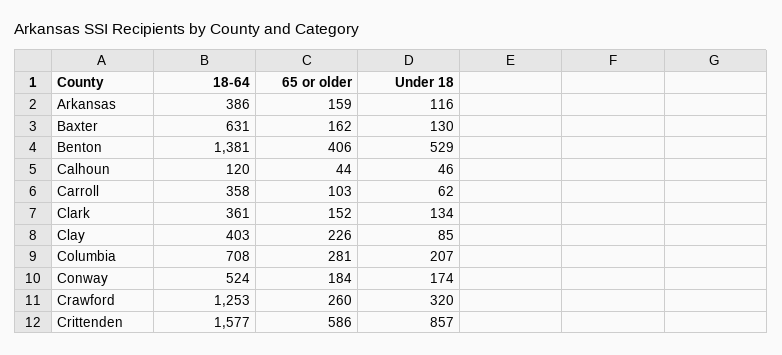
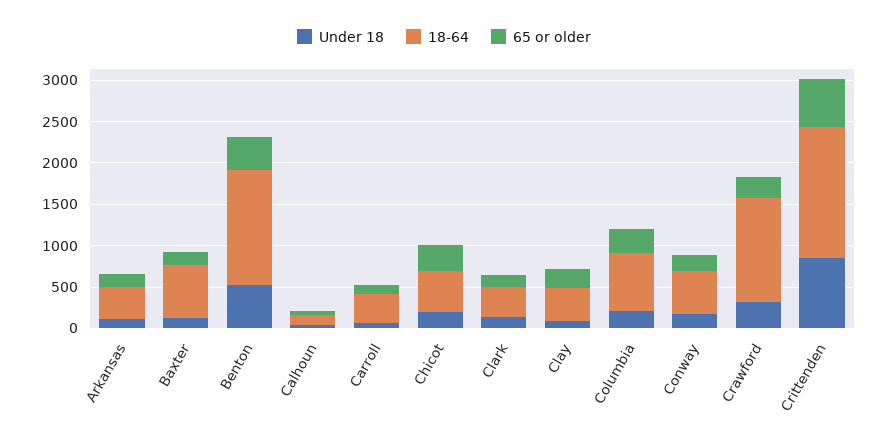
  {
    "18-64": {
      "Arkansas": 386,
      "Baxter": 631,
      "Benton": 1381,
      "Calhoun": 120,
      "Carroll": 358,
      "Clark": 361,
      "Clay": 403,
      "Columbia": 708,
      "Conway": 524,
      "Crawford": 1253,
-     "Crittenden": 1577
+     "Crittenden": 1577,
+     "Chicot": 500
    },
    "65 or older": {
      "Arkansas": 159,
      "Baxter": 162,
      "Benton": 406,
      "Calhoun": 44,
      "Carroll": 103,
      "Clark": 152,
      "Clay": 226,
      "Columbia": 281,
      "Conway": 184,
      "Crawford": 260,
-     "Crittenden": 586
+     "Crittenden": 586,
+     "Chicot": 300
    },
    "Under 18": {
      "Arkansas": 116,
      "Baxter": 130,
      "Benton": 529,
      "Calhoun": 46,
      "Carroll": 62,
      "Clark": 134,
      "Clay": 85,
      "Columbia": 207,
      "Conway": 174,
      "Crawford": 320,
-     "Crittenden": 857
+     "Crittenden": 857,
+     "Chicot": 200
    }
  }

